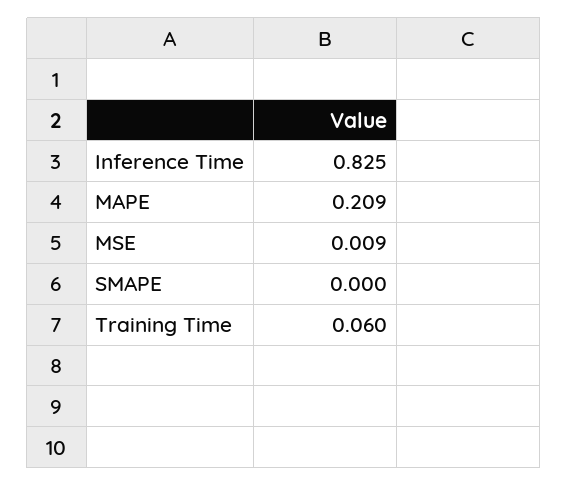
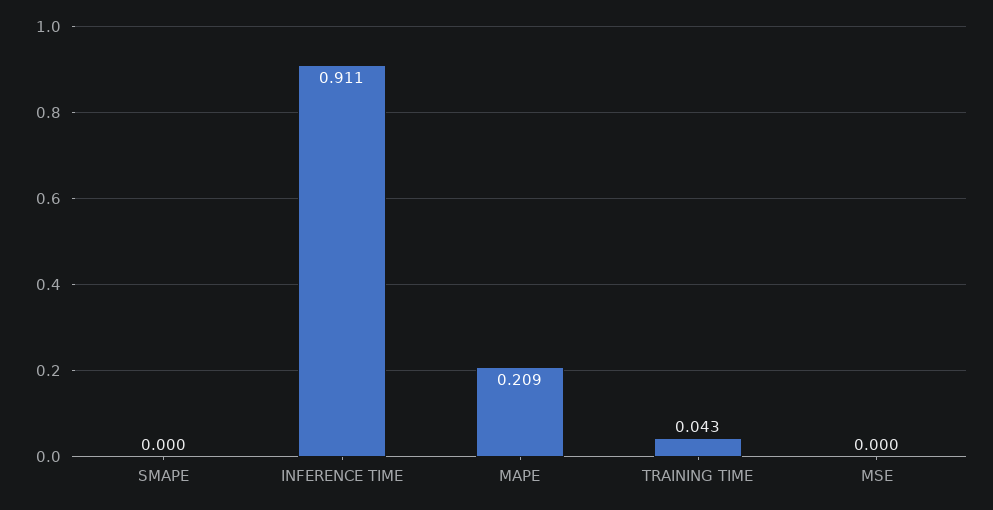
  {
-   "Inference Time": 0.825,
+   "Inference Time": 0.911,
    "MAPE": 0.209,
-   "MSE": 0.009,
+   "MSE": 0,
    "SMAPE": 0,
-   "Training Time": 0.06
+   "Training Time": 0.043
  }

